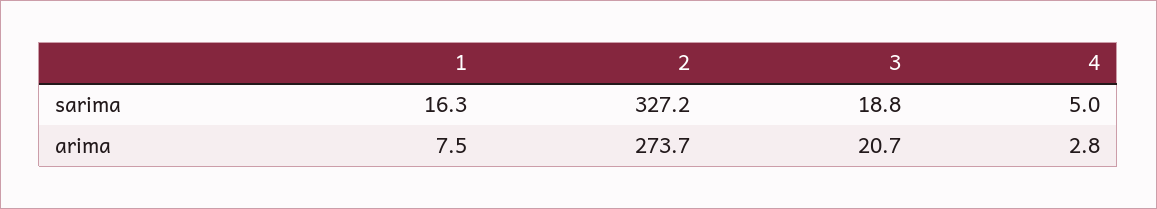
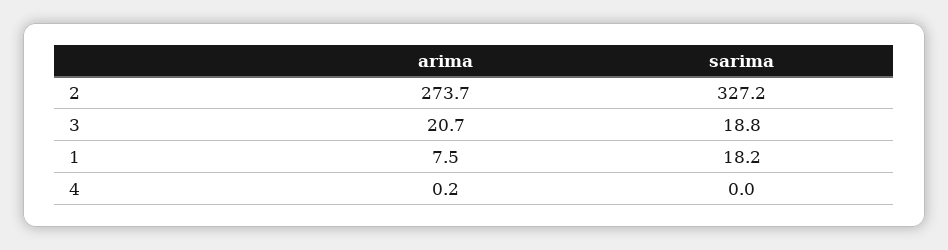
  {
    "1": {
-     "sarima": 16.3,
+     "sarima": 18.2,
      "arima": 7.5
    },
    "2": {
      "sarima": 327.2,
      "arima": 273.7
    },
    "3": {
      "sarima": 18.8,
      "arima": 20.7
    },
    "4": {
-     "sarima": 5,
+     "sarima": 0,
-     "arima": 2.8
+     "arima": 0.2
    }
  }

